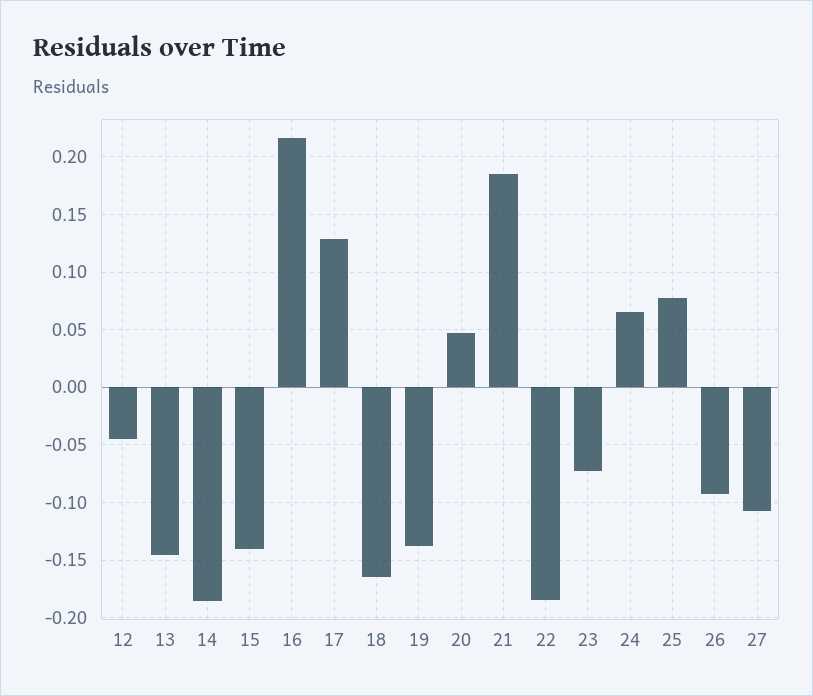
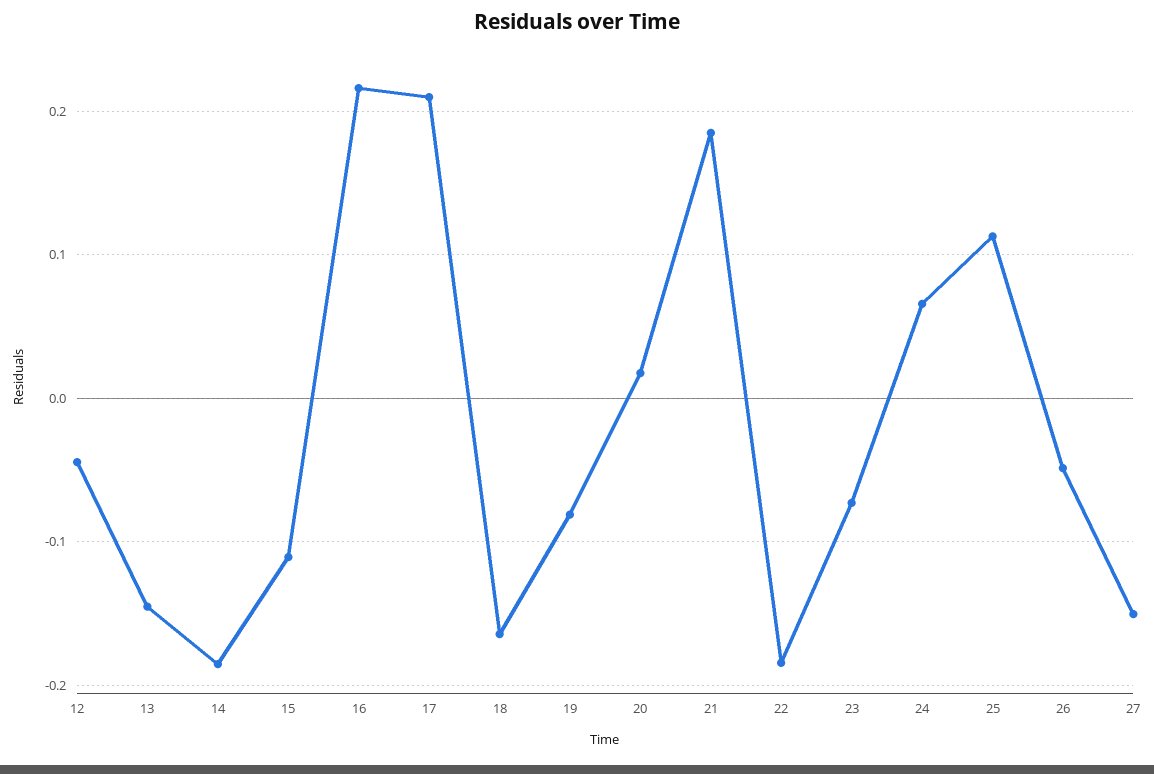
  {
    "12": -0.04,
    "13": -0.15,
    "14": -0.19,
-   "15": -0.14,
+   "15": -0.11,
    "16": 0.22,
-   "17": 0.13,
+   "17": 0.21,
    "18": -0.16,
-   "19": -0.14,
+   "19": -0.08,
-   "20": 0.05,
+   "20": 0.02,
    "21": 0.18,
    "22": -0.18,
    "23": -0.07,
    "24": 0.07,
-   "25": 0.08,
+   "25": 0.11,
-   "26": -0.09,
+   "26": -0.05,
-   "27": -0.11
+   "27": -0.15
  }

